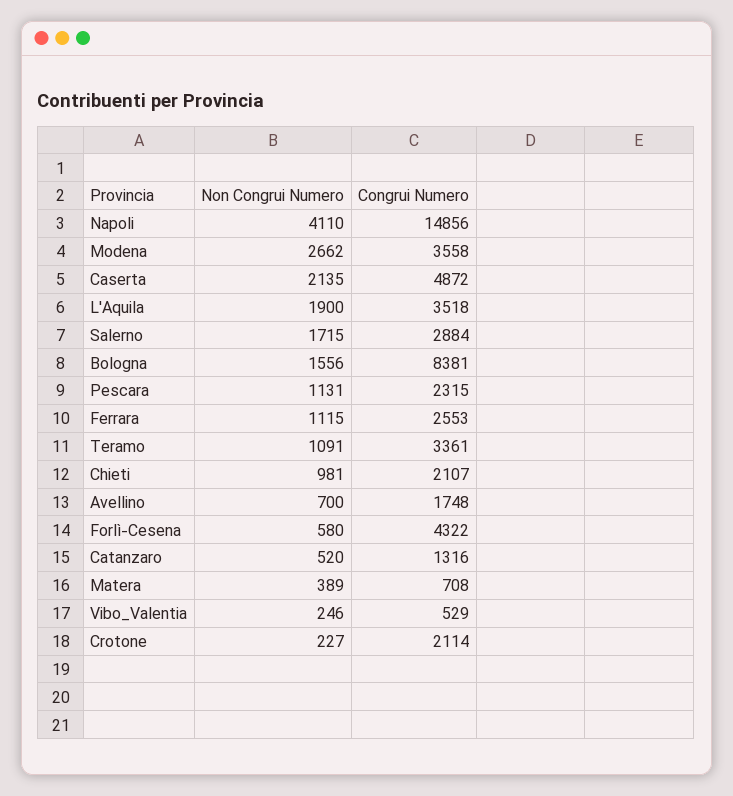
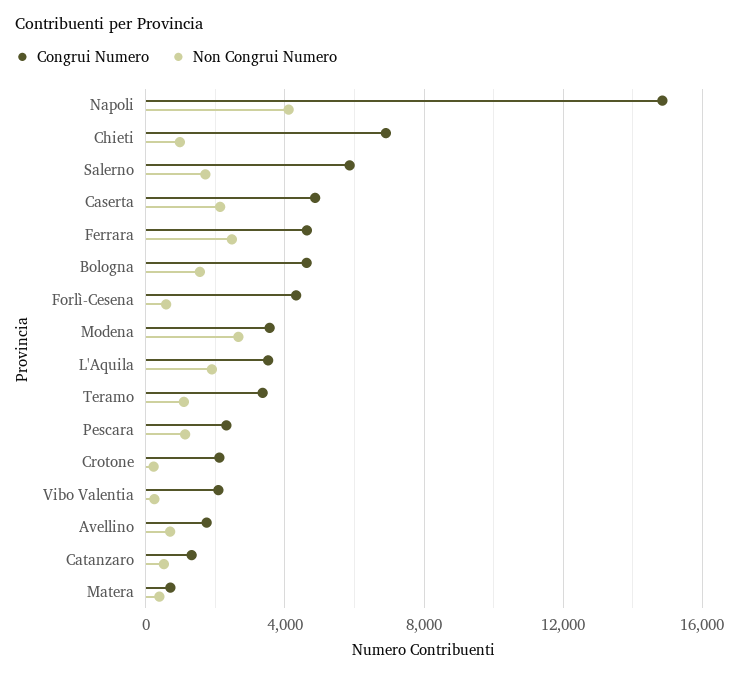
  {
    "Non Congrui Numero": {
      "Napoli": 4110,
      "Modena": 2662,
      "Caserta": 2135,
      "L'Aquila": 1900,
      "Salerno": 1715,
      "Bologna": 1556,
      "Pescara": 1131,
-     "Ferrara": 1115,
+     "Ferrara": 2500,
      "Teramo": 1091,
      "Chieti": 981,
      "Avellino": 700,
      "Forlì-Cesena": 580,
      "Catanzaro": 520,
      "Matera": 389,
      "Vibo_Valentia": 246,
      "Crotone": 227
    },
    "Congrui Numero": {
      "Napoli": 14856,
      "Modena": 3558,
      "Caserta": 4872,
      "L'Aquila": 3518,
-     "Salerno": 2884,
+     "Salerno": 6000,
-     "Bologna": 8381,
+     "Bologna": 4500,
      "Pescara": 2315,
-     "Ferrara": 2553,
+     "Ferrara": 4500,
      "Teramo": 3361,
-     "Chieti": 2107,
+     "Chieti": 7000,
      "Avellino": 1748,
      "Forlì-Cesena": 4322,
      "Catanzaro": 1316,
      "Matera": 708,
-     "Vibo_Valentia": 529,
+     "Vibo_Valentia": 2000,
      "Crotone": 2114
    }
  }

